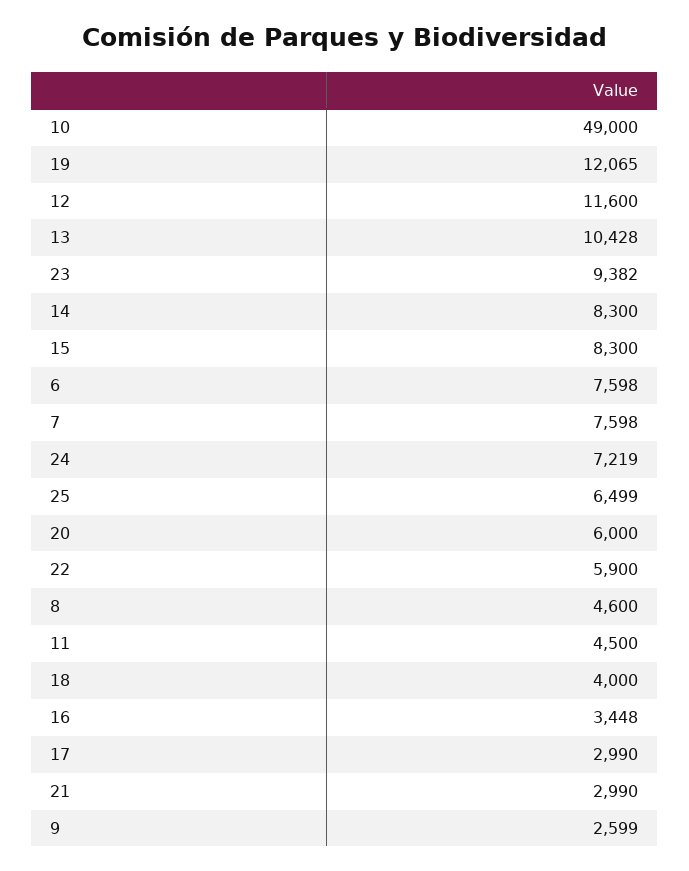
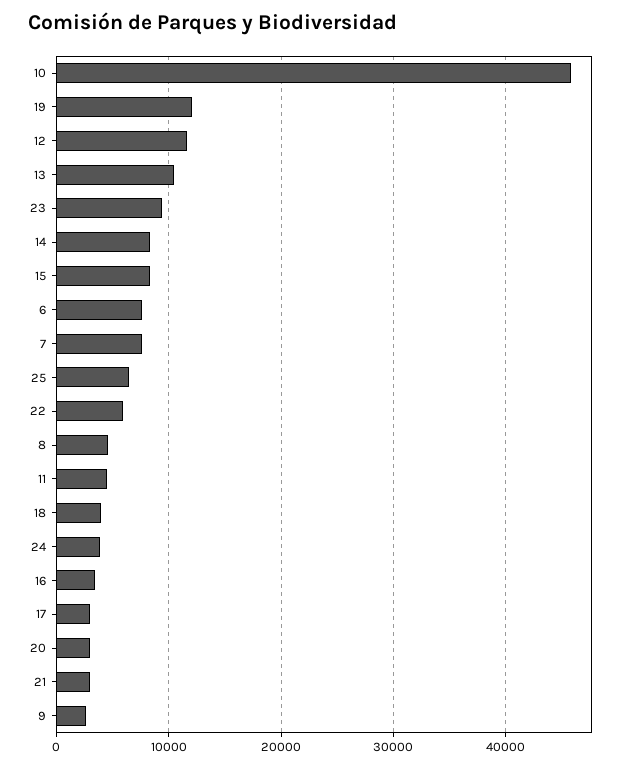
  {
-   "10": 49000,
+   "10": 46000,
    "19": 12065,
    "12": 11600,
    "13": 10428,
    "23": 9382,
    "14": 8300,
    "15": 8300,
    "6": 7598,
    "7": 7598,
-   "24": 7219,
+   "24": 4000,
    "25": 6499,
-   "20": 6000,
+   "20": 3000,
    "22": 5900,
    "8": 4600,
    "11": 4500,
    "18": 4000,
    "16": 3448,
    "17": 2990,
    "21": 2990,
    "9": 2599
  }

